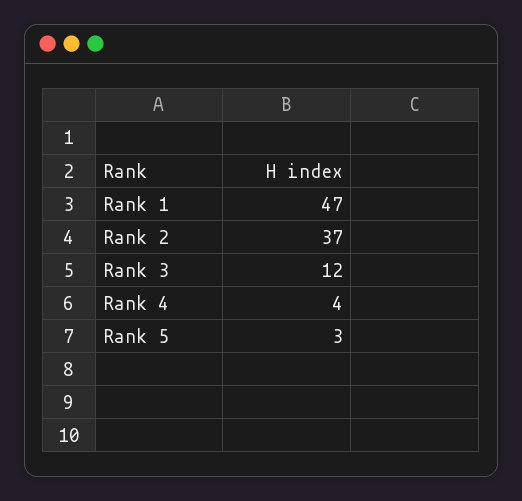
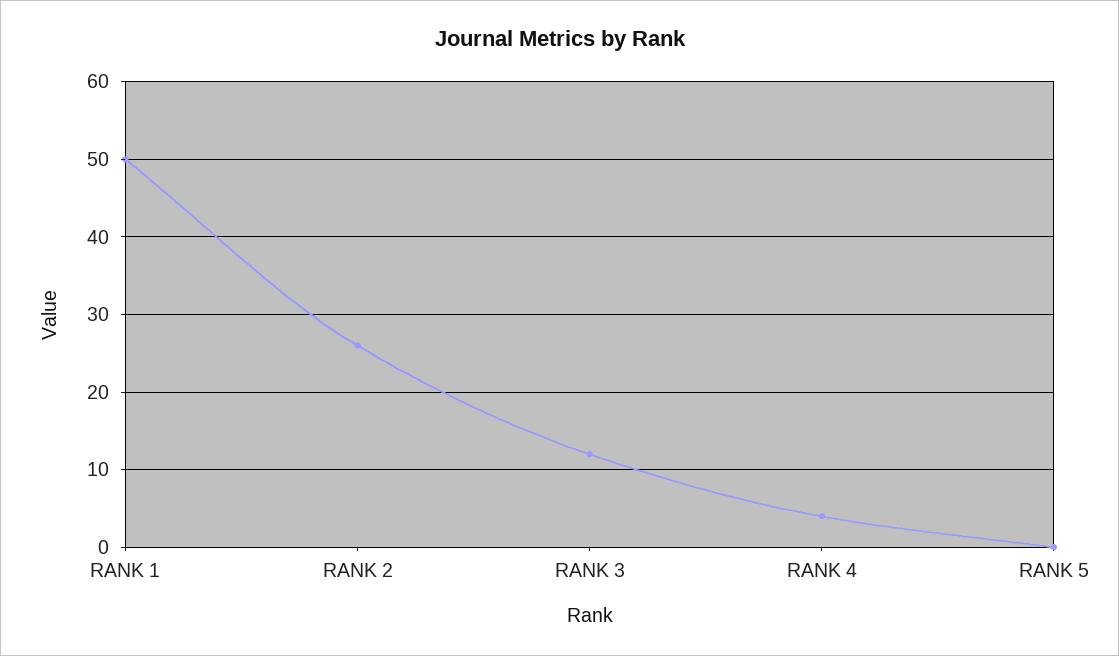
  {
-   "Rank 1": 47,
+   "Rank 1": 50,
-   "Rank 2": 37,
+   "Rank 2": 26,
    "Rank 3": 12,
    "Rank 4": 4,
-   "Rank 5": 3
+   "Rank 5": 0
  }

